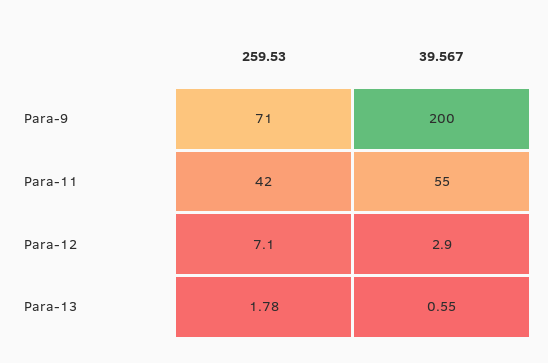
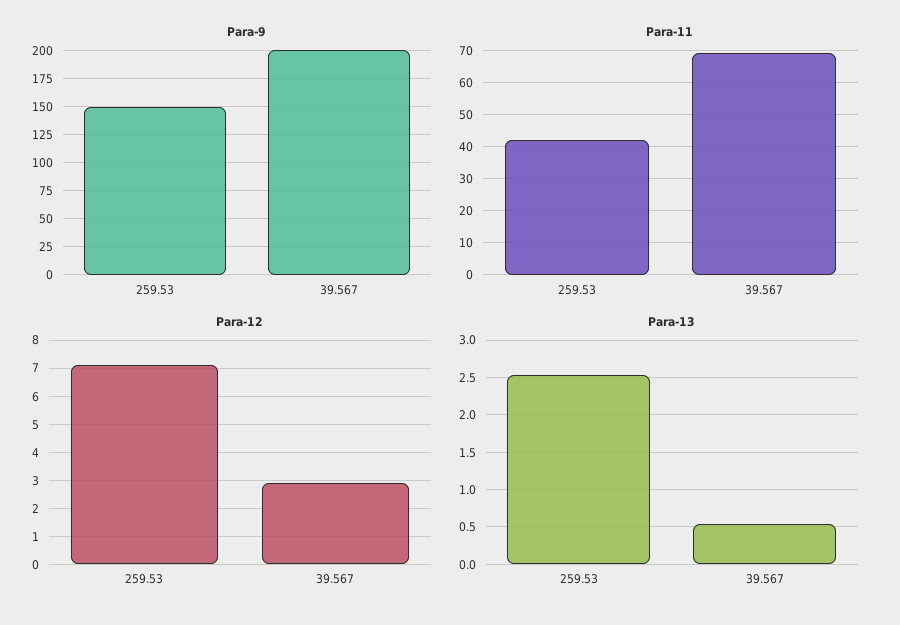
  {
    "Para-9": {
-     "259.53": 71,
+     "259.53": 150,
      "39.567": 200
    },
    "Para-11": {
      "259.53": 42,
-     "39.567": 55
+     "39.567": 70
    },
    "Para-12": {
      "259.53": 7.1,
      "39.567": 2.9
    },
    "Para-13": {
-     "259.53": 1.78,
+     "259.53": 2.5,
      "39.567": 0.55
    }
  }

